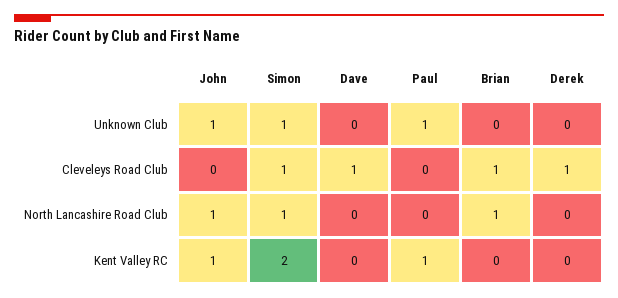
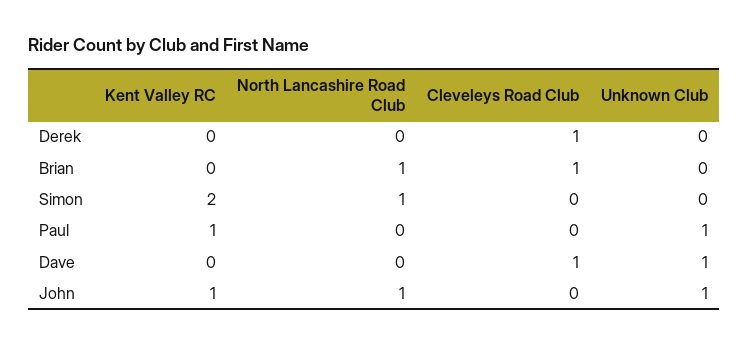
  {
    "John": {
      "Unknown Club": 1,
      "Cleveleys Road Club": 0,
      "North Lancashire Road Club": 1,
      "Kent Valley RC": 1
    },
    "Simon": {
-     "Unknown Club": 1,
+     "Unknown Club": 0,
-     "Cleveleys Road Club": 1,
+     "Cleveleys Road Club": 0,
      "North Lancashire Road Club": 1,
      "Kent Valley RC": 2
    },
    "Dave": {
-     "Unknown Club": 0,
+     "Unknown Club": 1,
      "Cleveleys Road Club": 1,
      "North Lancashire Road Club": 0,
      "Kent Valley RC": 0
    },
    "Paul": {
      "Unknown Club": 1,
      "Cleveleys Road Club": 0,
      "North Lancashire Road Club": 0,
      "Kent Valley RC": 1
    },
    "Brian": {
      "Unknown Club": 0,
      "Cleveleys Road Club": 1,
      "North Lancashire Road Club": 1,
      "Kent Valley RC": 0
    },
    "Derek": {
      "Unknown Club": 0,
      "Cleveleys Road Club": 1,
      "North Lancashire Road Club": 0,
      "Kent Valley RC": 0
    }
  }

